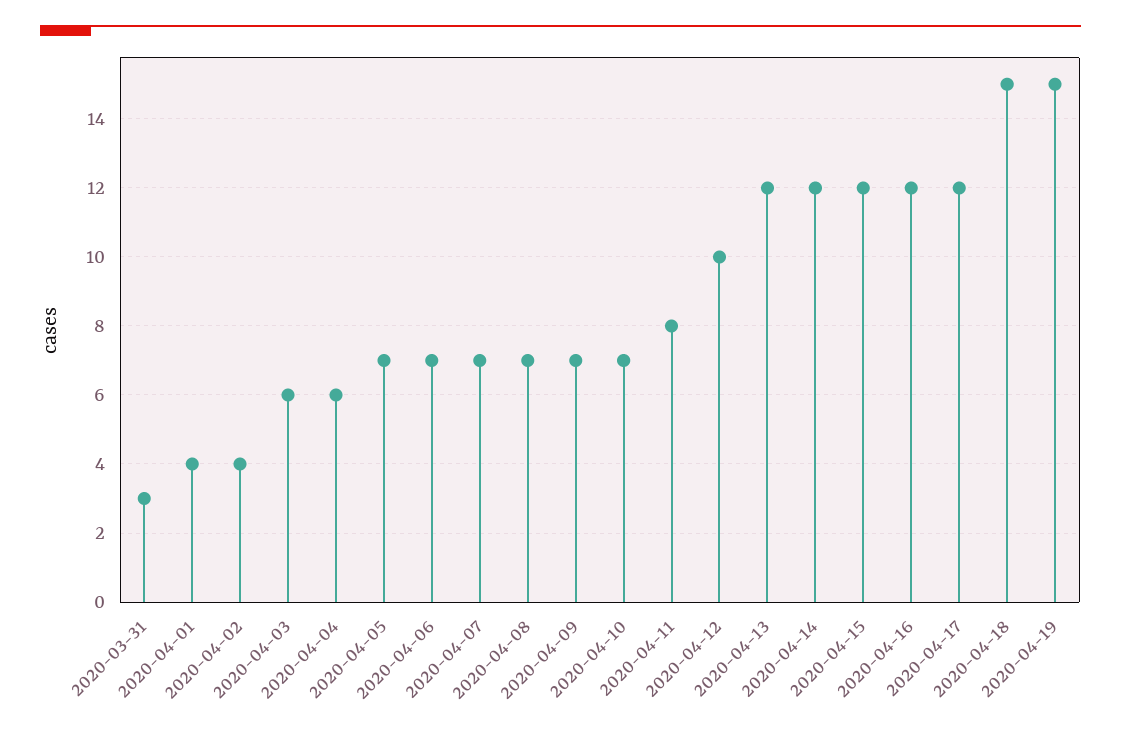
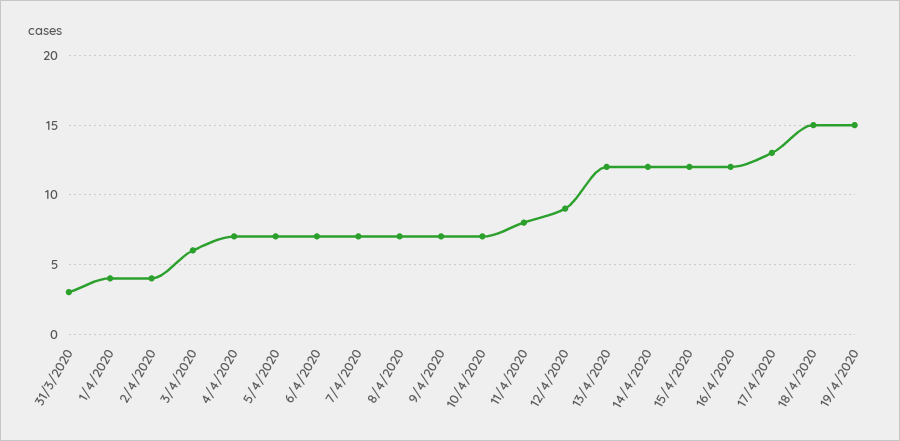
  {
    "2020-03-31": 3,
    "2020-04-01": 4,
    "2020-04-02": 4,
    "2020-04-03": 6,
-   "2020-04-04": 6,
+   "2020-04-04": 7,
    "2020-04-05": 7,
    "2020-04-06": 7,
    "2020-04-07": 7,
    "2020-04-08": 7,
    "2020-04-09": 7,
    "2020-04-10": 7,
    "2020-04-11": 8,
-   "2020-04-12": 10,
+   "2020-04-12": 9,
    "2020-04-13": 12,
    "2020-04-14": 12,
    "2020-04-15": 12,
    "2020-04-16": 12,
-   "2020-04-17": 12,
+   "2020-04-17": 13,
    "2020-04-18": 15,
    "2020-04-19": 15
  }

